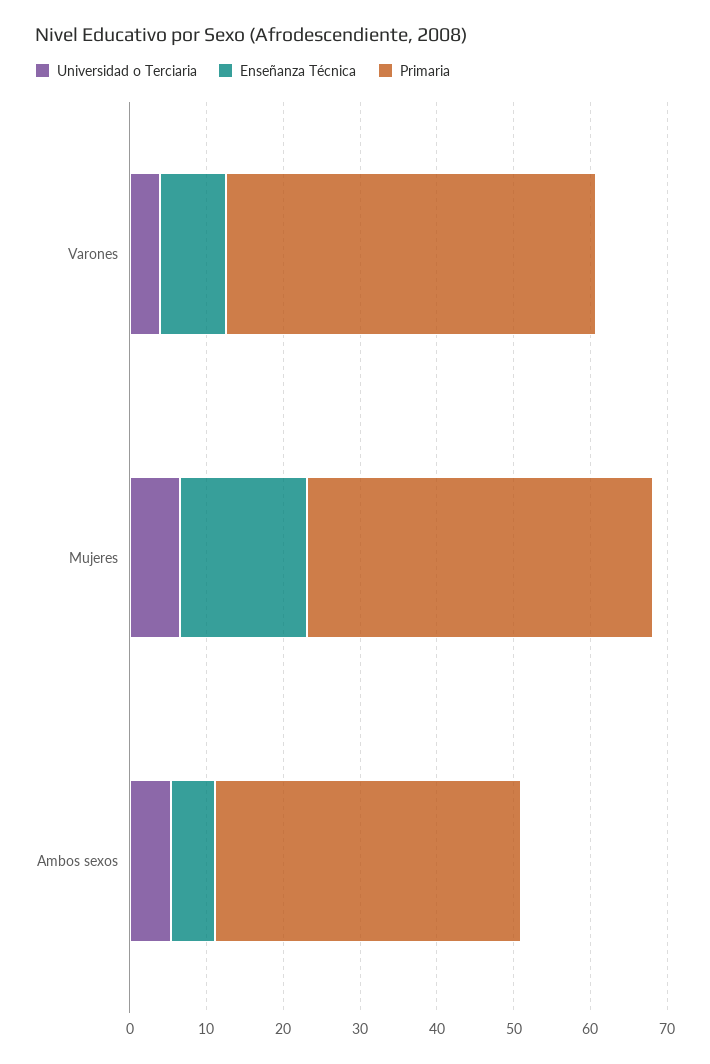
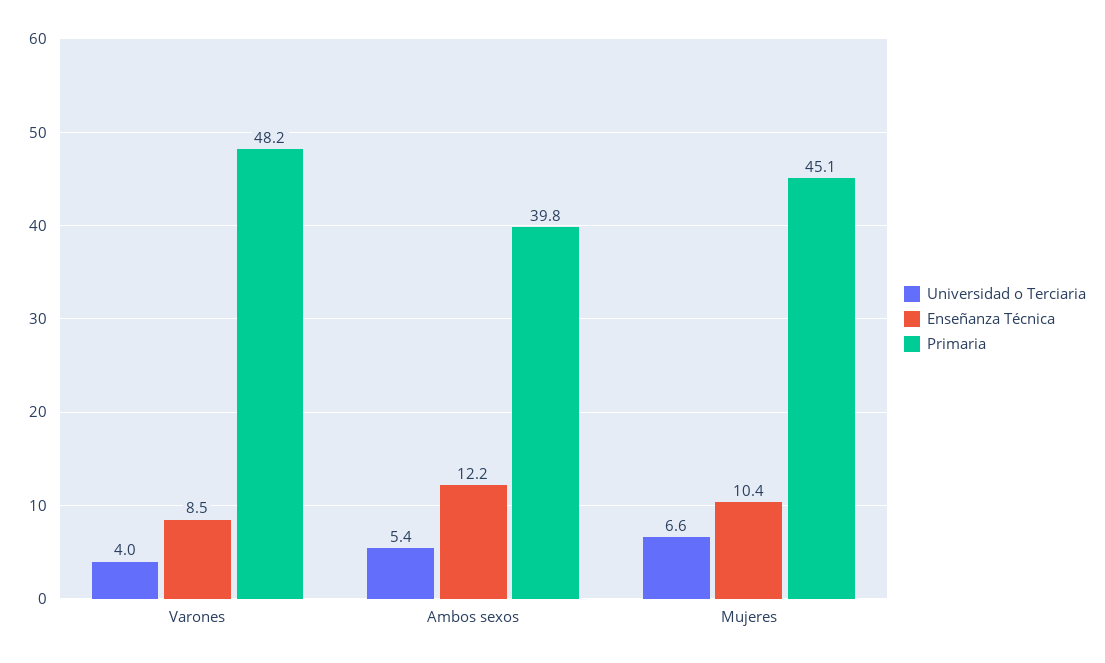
  {
    "Universidad o Terciaria": {
      "Varones": 4,
      "Mujeres": 6.6,
      "Ambos sexos": 5.4
    },
    "Enseñanza Técnica": {
      "Varones": 8.5,
-     "Mujeres": 16,
+     "Mujeres": 10.4,
-     "Ambos sexos": 6
+     "Ambos sexos": 12.2
    },
    "Primaria": {
      "Varones": 48.2,
      "Mujeres": 45.1,
      "Ambos sexos": 39.8
    }
  }

